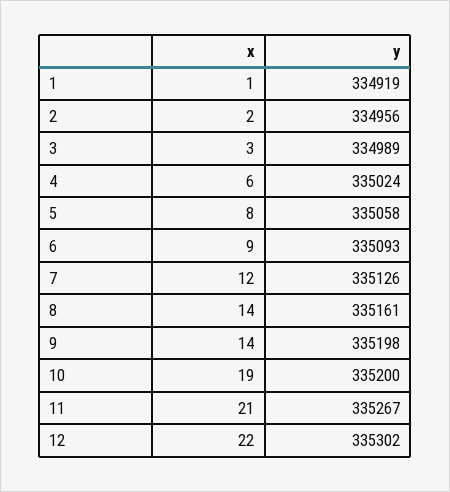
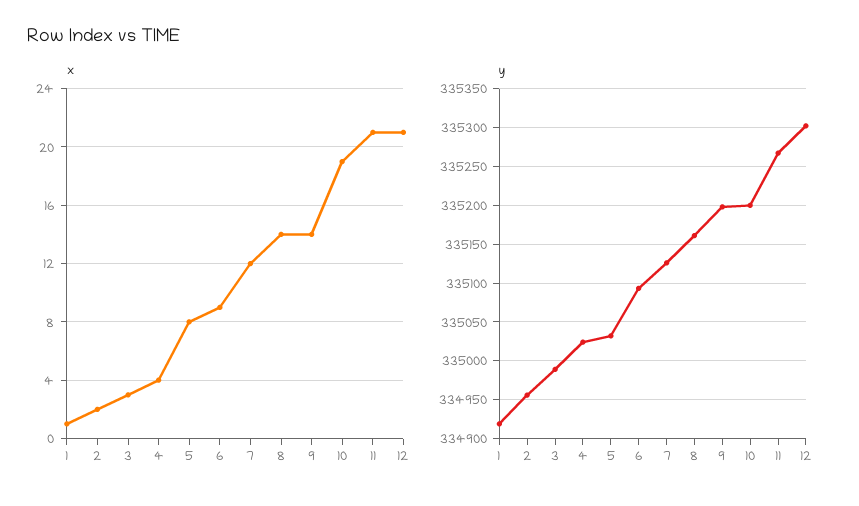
  {
    "x": {
      "1": 1,
      "2": 2,
      "3": 3,
-     "4": 6,
+     "4": 4,
      "5": 8,
      "6": 9,
      "7": 12,
      "8": 14,
      "9": 14,
      "10": 19,
      "11": 21,
-     "12": 22
+     "12": 21
    },
    "y": {
      "1": 334919,
      "2": 334956,
      "3": 334989,
      "4": 335024,
-     "5": 335058,
+     "5": 335030,
      "6": 335093,
      "7": 335126,
      "8": 335161,
      "9": 335198,
      "10": 335200,
      "11": 335267,
      "12": 335302
    }
  }

